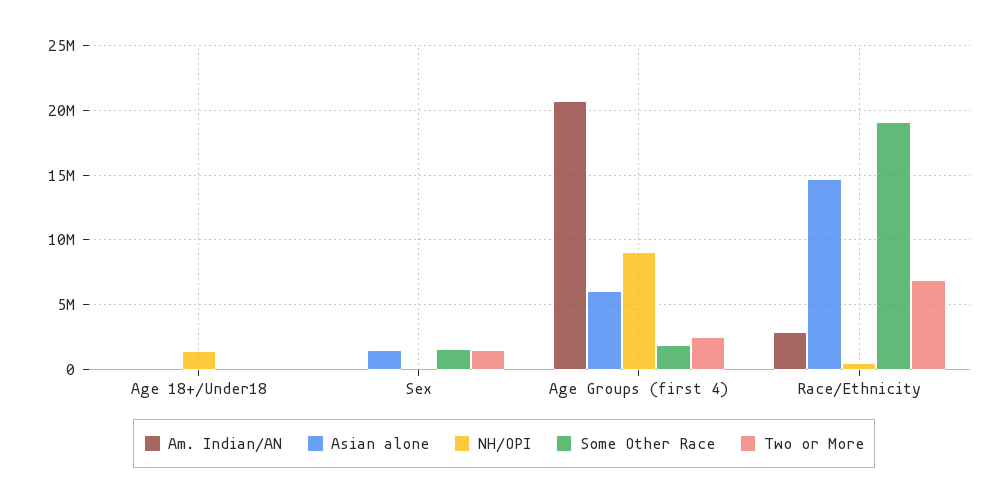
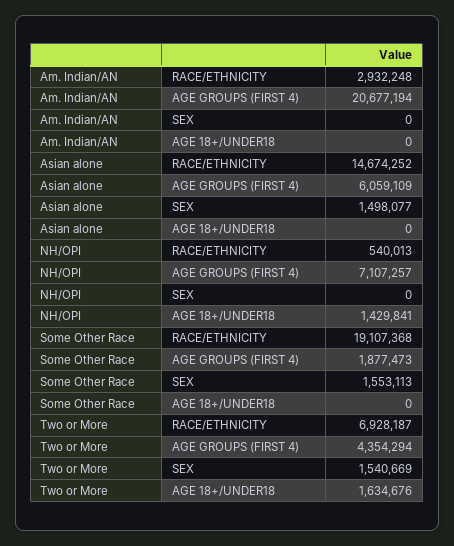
  {
    "Am. Indian/AN": {
      "Age 18+/Under18": 0,
      "Sex": 0,
      "Age Groups (first 4)": 20677194,
      "Race/Ethnicity": 2932248
    },
    "Asian alone": {
      "Age 18+/Under18": 0,
      "Sex": 1498077,
      "Age Groups (first 4)": 6059109,
      "Race/Ethnicity": 14674252
    },
    "NH/OPI": {
      "Age 18+/Under18": 1429841,
      "Sex": 0,
-     "Age Groups (first 4)": 9000000,
+     "Age Groups (first 4)": 7107257,
      "Race/Ethnicity": 540013
    },
    "Some Other Race": {
      "Age 18+/Under18": 0,
      "Sex": 1553113,
      "Age Groups (first 4)": 1877473,
      "Race/Ethnicity": 19107368
    },
    "Two or More": {
-     "Age 18+/Under18": 0,
+     "Age 18+/Under18": 1634676,
      "Sex": 1540669,
-     "Age Groups (first 4)": 2500000,
+     "Age Groups (first 4)": 4354294,
      "Race/Ethnicity": 6928187
    }
  }

